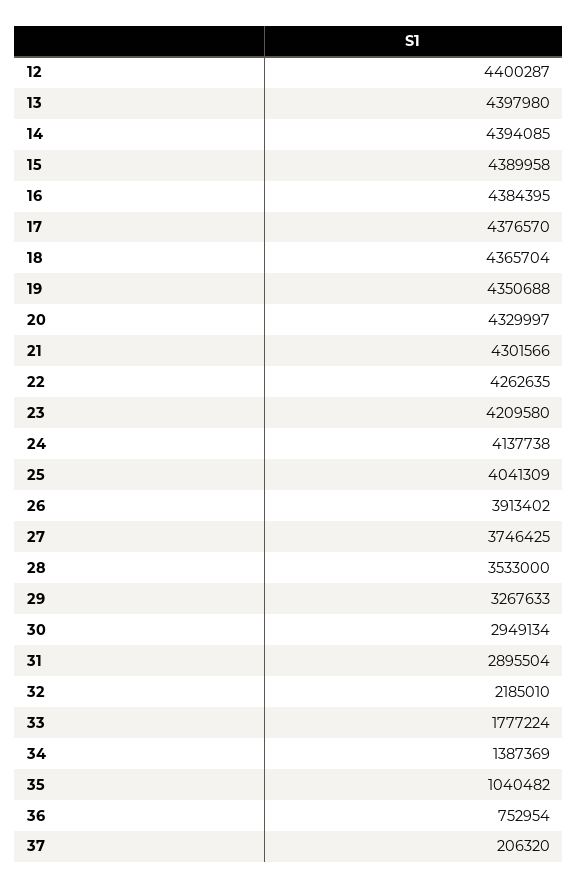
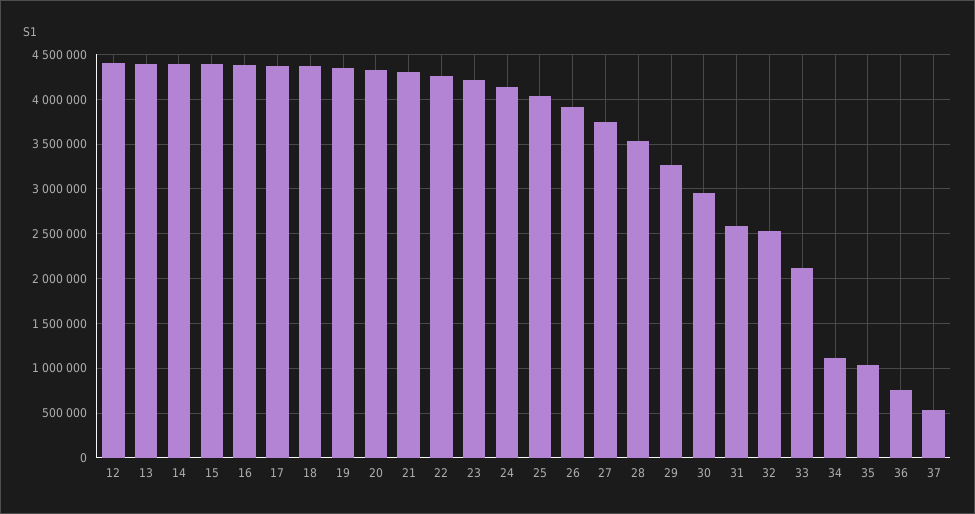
  {
    "12": 4400287,
    "13": 4397980,
    "14": 4394085,
    "15": 4389958,
    "16": 4384395,
    "17": 4376570,
    "18": 4365704,
    "19": 4350688,
    "20": 4329997,
    "21": 4301566,
    "22": 4262635,
    "23": 4209580,
    "24": 4137738,
    "25": 4041309,
    "26": 3913402,
    "27": 3746425,
    "28": 3533000,
    "29": 3267633,
    "30": 2949134,
-   "31": 2895504,
+   "31": 2600000,
-   "32": 2185010,
+   "32": 2500000,
-   "33": 1777224,
+   "33": 2100000,
-   "34": 1387369,
+   "34": 1100000,
    "35": 1040482,
    "36": 752954,
-   "37": 206320
+   "37": 500000
  }

